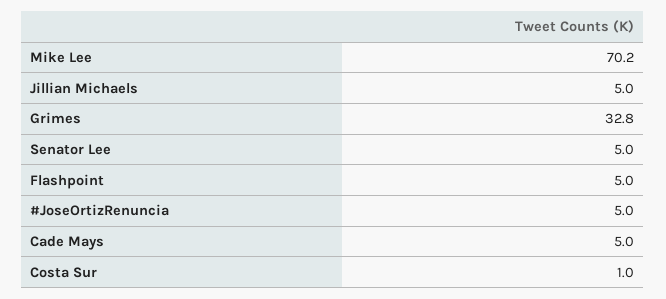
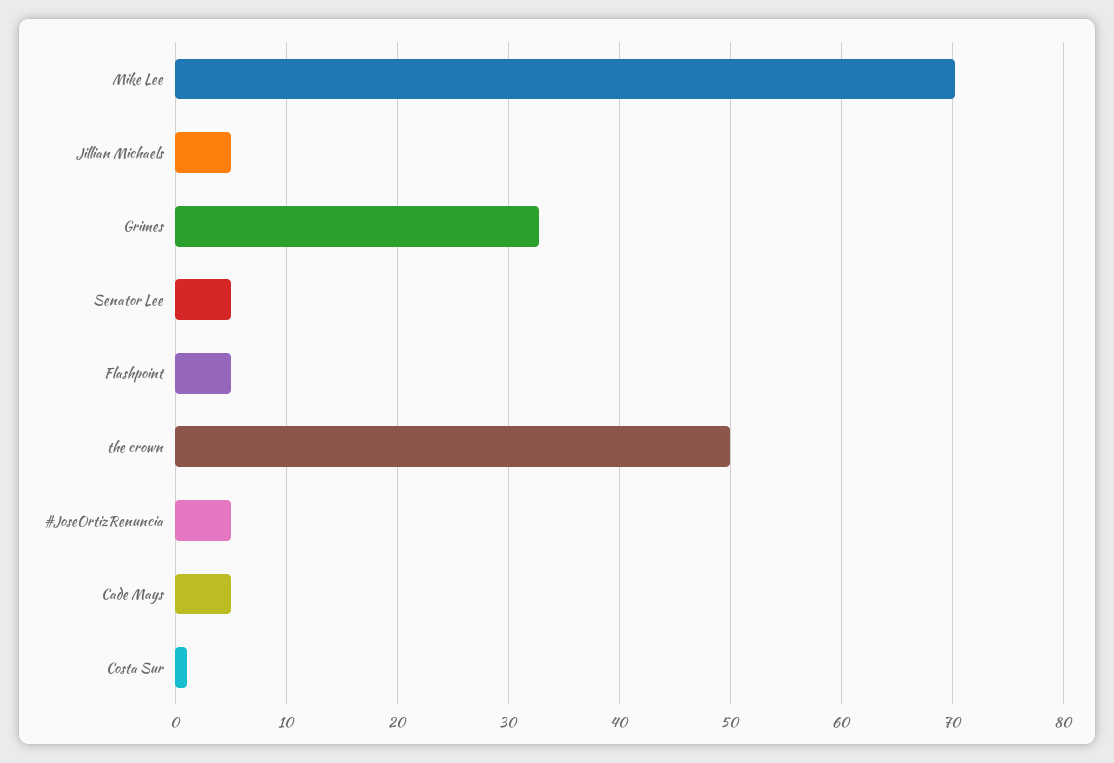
  {
    "Mike Lee": 70.2,
    "Jillian Michaels": 5,
    "Grimes": 32.8,
    "Senator Lee": 5,
    "Flashpoint": 5,
    "#JoseOrtizRenuncia": 5,
    "Cade Mays": 5,
-   "Costa Sur": 1
+   "Costa Sur": 1,
+   "the crown": 50
  }

